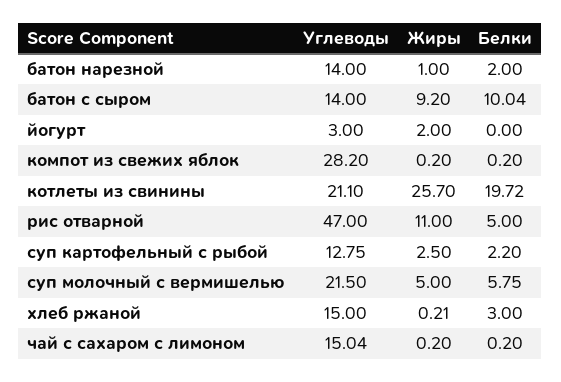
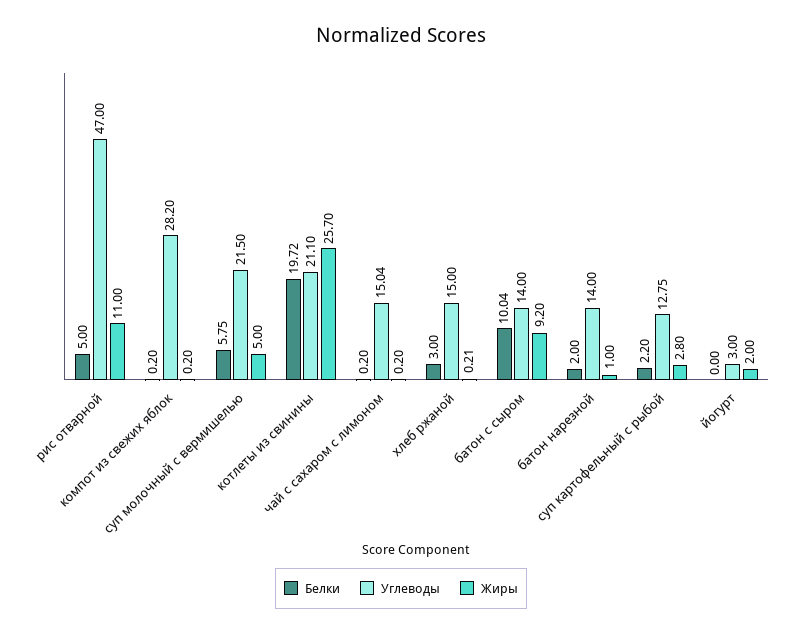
  {
    "Углеводы": {
      "батон нарезной": 14,
      "батон с сыром": 14,
      "йогурт": 3,
      "компот из свежих яблок": 28.2,
      "котлеты из свинины": 21.1,
      "рис отварной": 47,
      "суп картофельный с рыбой": 12.75,
      "суп молочный с вермишелью": 21.5,
      "хлеб ржаной": 15,
      "чай с сахаром с лимоном": 15.04
    },
    "Жиры": {
      "батон нарезной": 1,
      "батон с сыром": 9.2,
      "йогурт": 2,
      "компот из свежих яблок": 0.2,
      "котлеты из свинины": 25.7,
      "рис отварной": 11,
-     "суп картофельный с рыбой": 2.5,
+     "суп картофельный с рыбой": 2.8,
      "суп молочный с вермишелью": 5,
      "хлеб ржаной": 0.21,
      "чай с сахаром с лимоном": 0.2
    },
    "Белки": {
      "батон нарезной": 2,
      "батон с сыром": 10.04,
      "йогурт": 0,
      "компот из свежих яблок": 0.2,
      "котлеты из свинины": 19.72,
      "рис отварной": 5,
      "суп картофельный с рыбой": 2.2,
      "суп молочный с вермишелью": 5.75,
      "хлеб ржаной": 3,
      "чай с сахаром с лимоном": 0.2
    }
  }

